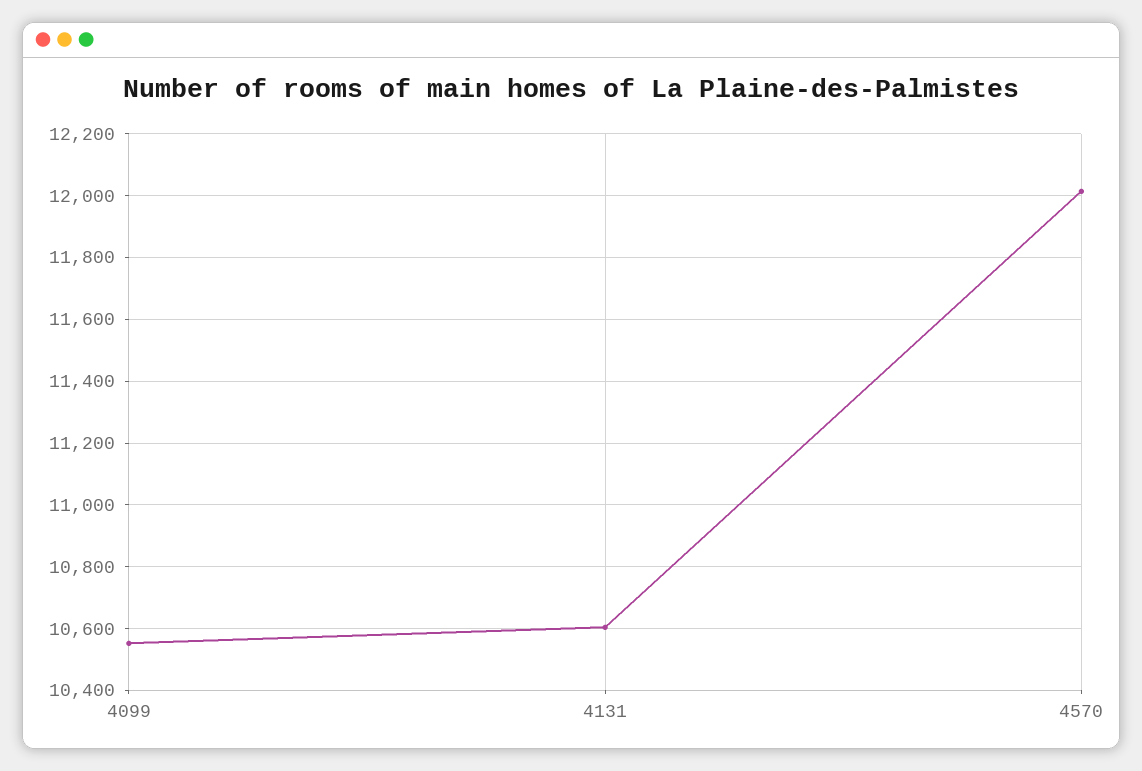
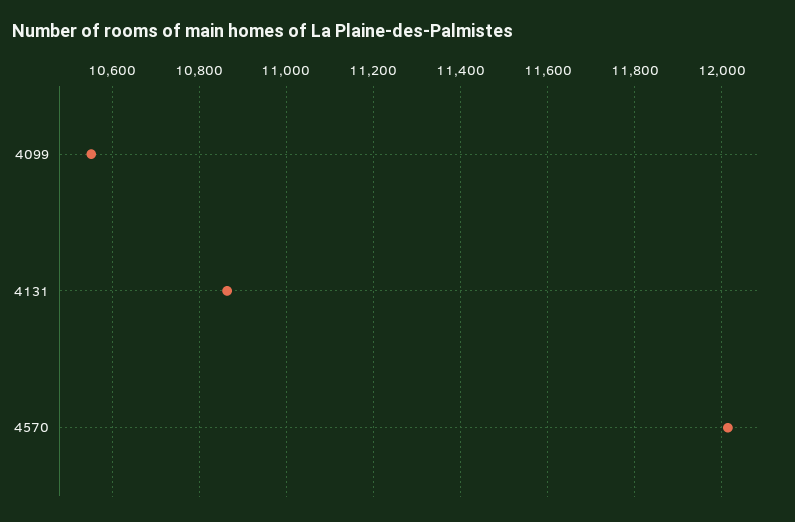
  {
    "4099": 10560,
-   "4131": 10600,
+   "4131": 10860,
    "4570": 12020
  }

